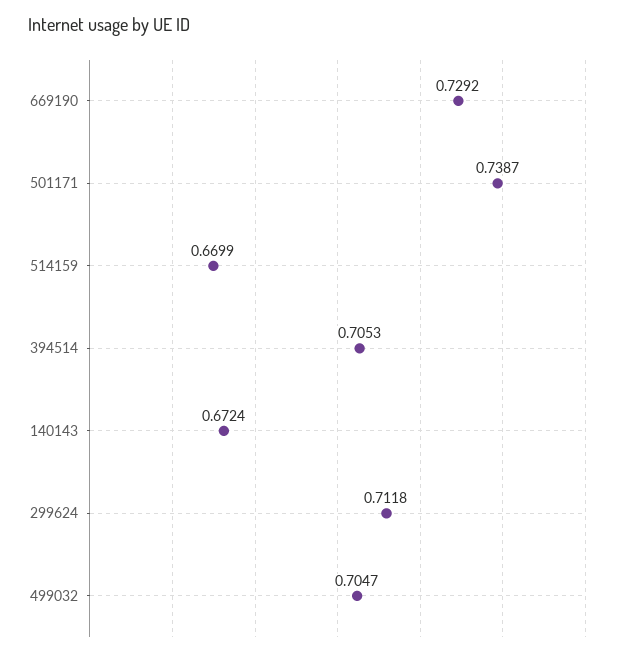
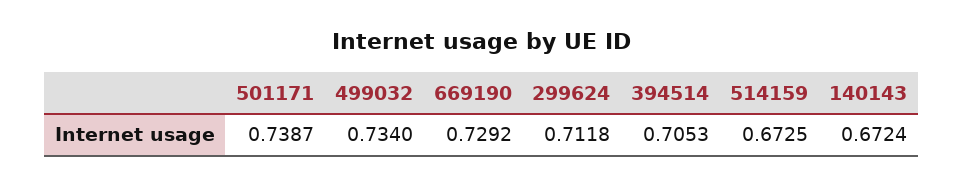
  {
    "669190": 0.7292,
    "501171": 0.7387,
-   "514159": 0.6699,
+   "514159": 0.6725,
    "394514": 0.7053,
    "140143": 0.6724,
    "299624": 0.7118,
-   "499032": 0.7047
+   "499032": 0.734
  }

